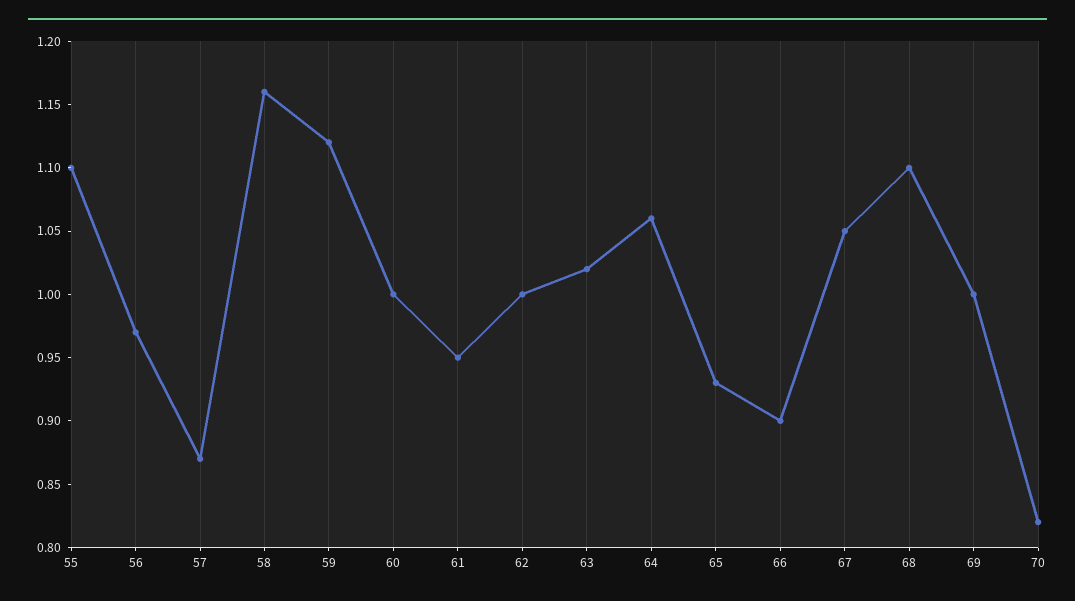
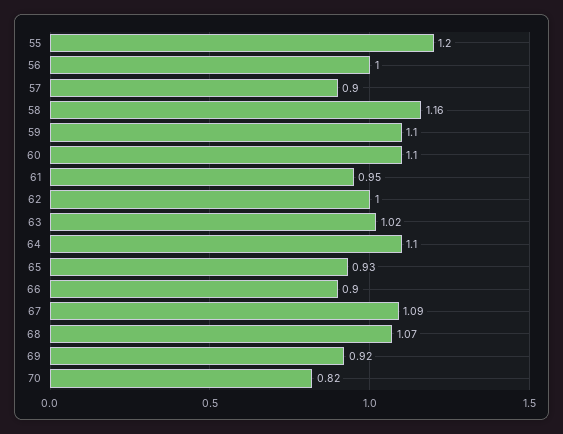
  {
-   "55": 1.1,
+   "55": 1.2,
-   "56": 0.97,
+   "56": 1,
-   "57": 0.87,
+   "57": 0.9,
    "58": 1.16,
-   "59": 1.12,
+   "59": 1.1,
-   "60": 1,
+   "60": 1.1,
    "61": 0.95,
    "62": 1,
    "63": 1.02,
-   "64": 1.06,
+   "64": 1.1,
    "65": 0.93,
    "66": 0.9,
-   "67": 1.05,
+   "67": 1.09,
-   "68": 1.1,
+   "68": 1.07,
-   "69": 1,
+   "69": 0.92,
    "70": 0.82
  }

